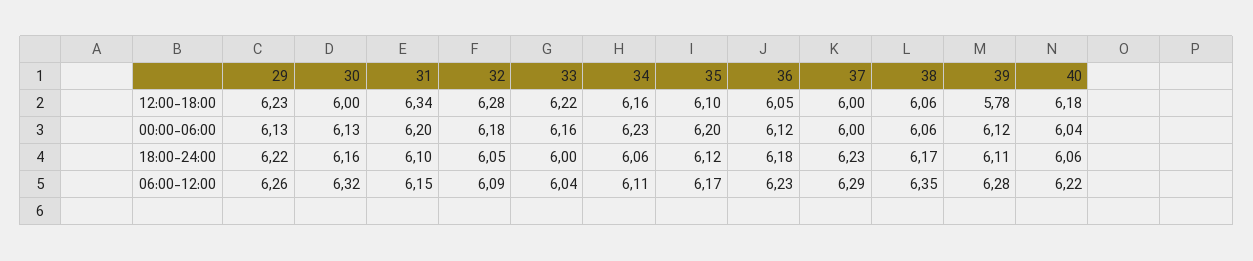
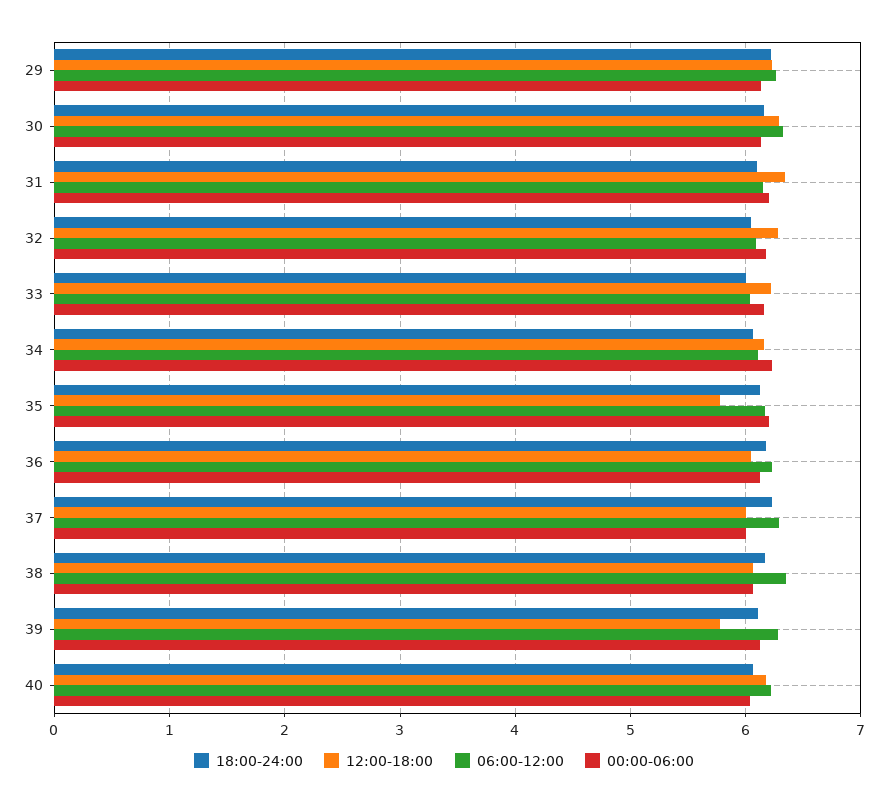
  {
    "12:00-18:00": {
      "29": 6.23,
-     "30": 6,
+     "30": 6.3,
      "31": 6.34,
      "32": 6.28,
      "33": 6.22,
      "34": 6.16,
-     "35": 6.1,
+     "35": 5.8,
      "36": 6.05,
      "37": 6,
      "38": 6.06,
      "39": 5.78,
      "40": 6.18
    },
    "00:00-06:00": {
      "29": 6.13,
      "30": 6.13,
      "31": 6.2,
      "32": 6.18,
      "33": 6.16,
      "34": 6.23,
      "35": 6.2,
      "36": 6.12,
      "37": 6,
      "38": 6.06,
      "39": 6.12,
      "40": 6.04
    },
    "18:00-24:00": {
      "29": 6.22,
      "30": 6.16,
      "31": 6.1,
      "32": 6.05,
      "33": 6,
      "34": 6.06,
      "35": 6.12,
      "36": 6.18,
      "37": 6.23,
      "38": 6.17,
      "39": 6.11,
      "40": 6.06
    },
    "06:00-12:00": {
      "29": 6.26,
      "30": 6.32,
      "31": 6.15,
      "32": 6.09,
      "33": 6.04,
      "34": 6.11,
      "35": 6.17,
      "36": 6.23,
      "37": 6.29,
      "38": 6.35,
      "39": 6.28,
      "40": 6.22
    }
  }

